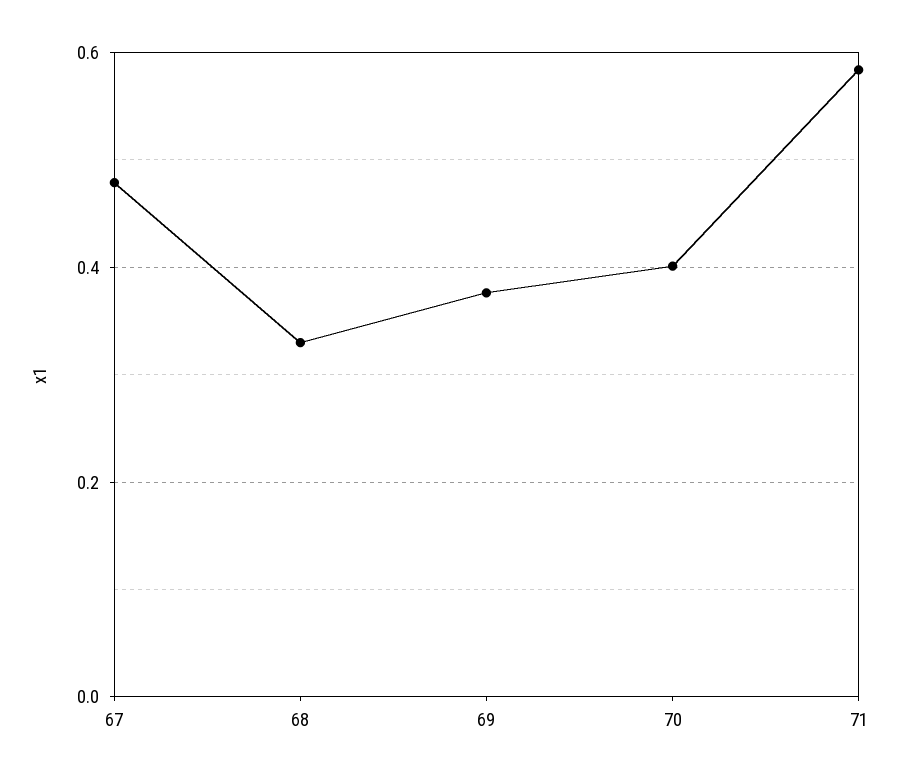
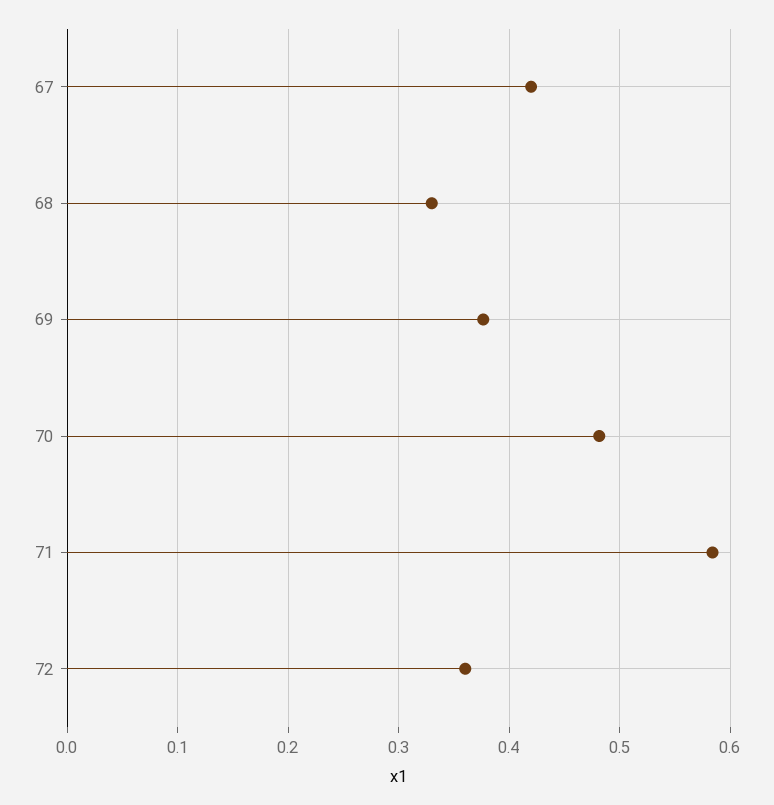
  {
-   "67": 0.48,
+   "67": 0.42,
    "68": 0.33,
    "69": 0.38,
-   "70": 0.4,
+   "70": 0.48,
-   "71": 0.58
+   "71": 0.58,
+   "72": 0.36
  }

